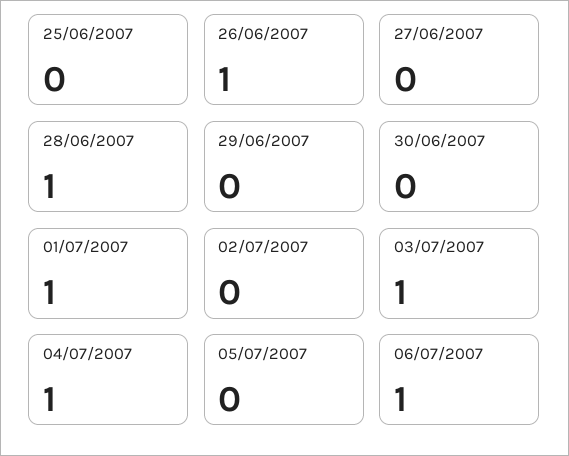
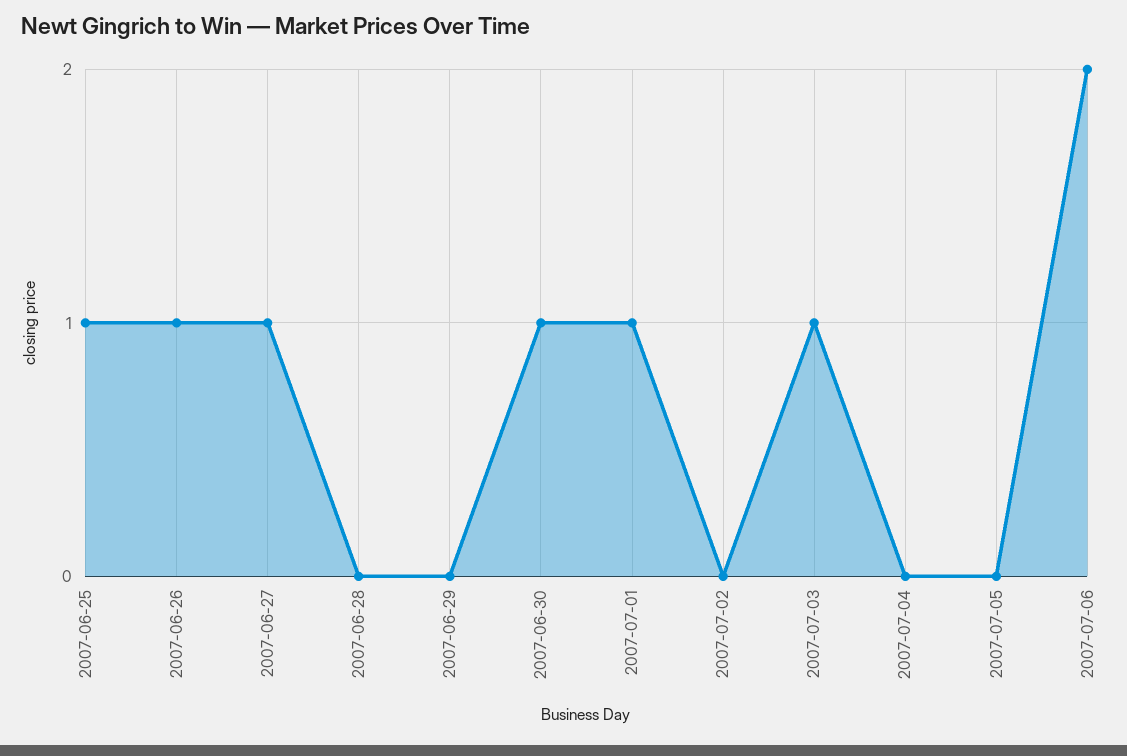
  {
-   "25/06/2007": 0,
+   "25/06/2007": 1,
    "26/06/2007": 1,
-   "27/06/2007": 0,
+   "27/06/2007": 1,
-   "28/06/2007": 1,
+   "28/06/2007": 0,
    "29/06/2007": 0,
-   "30/06/2007": 0,
+   "30/06/2007": 1,
    "01/07/2007": 1,
    "02/07/2007": 0,
    "03/07/2007": 1,
-   "04/07/2007": 1,
+   "04/07/2007": 0,
    "05/07/2007": 0,
-   "06/07/2007": 1
+   "06/07/2007": 2
  }

